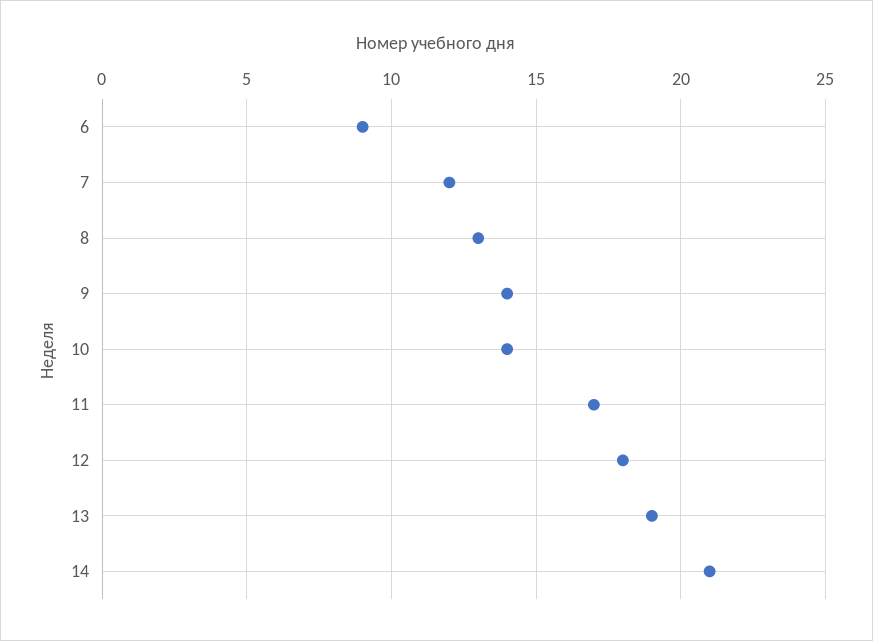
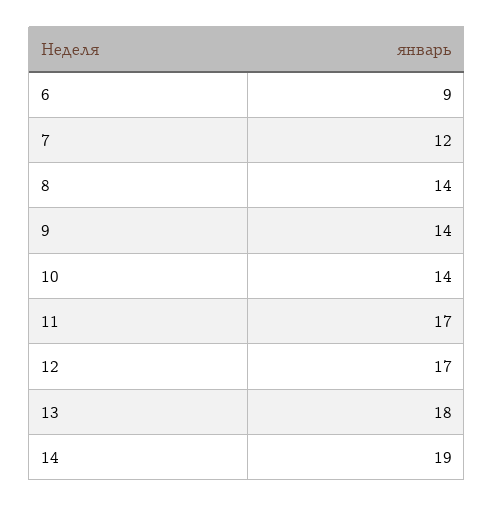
  {
    "6": 9,
    "7": 12,
-   "8": 13,
+   "8": 14,
    "9": 14,
    "10": 14,
    "11": 17,
-   "12": 18,
+   "12": 17,
-   "13": 19,
+   "13": 18,
-   "14": 21
+   "14": 19
  }

